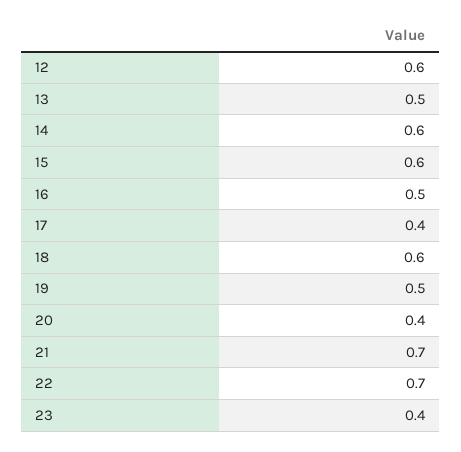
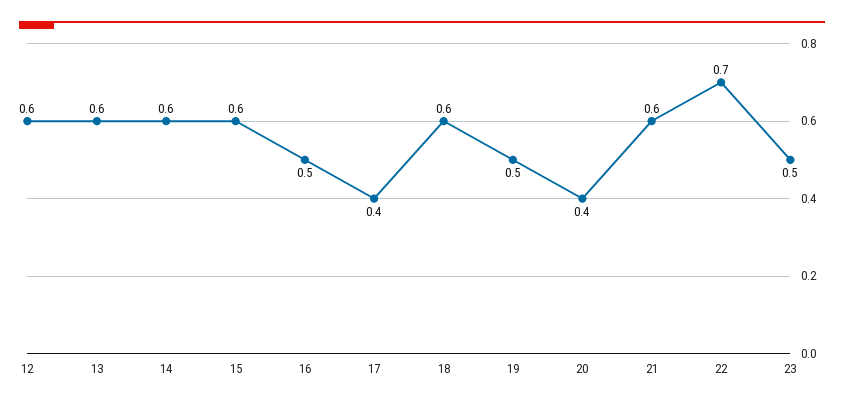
  {
    "12": 0.6,
-   "13": 0.5,
+   "13": 0.6,
    "14": 0.6,
    "15": 0.6,
    "16": 0.5,
    "17": 0.4,
    "18": 0.6,
    "19": 0.5,
    "20": 0.4,
-   "21": 0.7,
+   "21": 0.6,
    "22": 0.7,
-   "23": 0.4
+   "23": 0.5
  }

